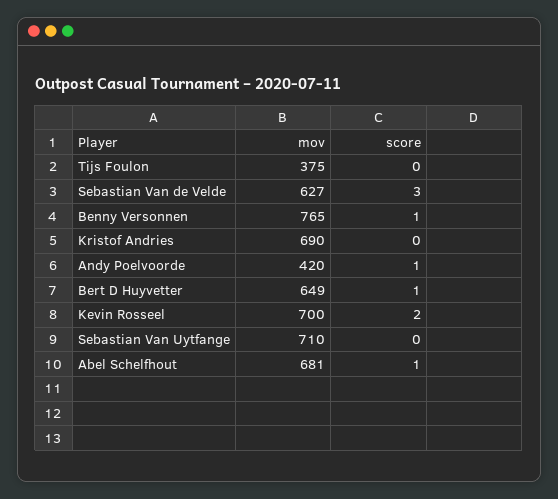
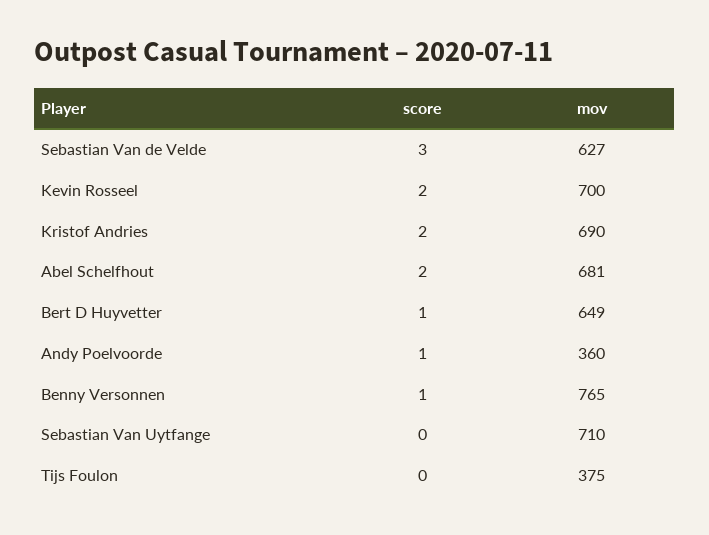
  {
    "mov": {
      "Tijs Foulon": 375,
      "Sebastian Van de Velde": 627,
      "Benny Versonnen": 765,
      "Kristof Andries": 690,
-     "Andy Poelvoorde": 420,
+     "Andy Poelvoorde": 360,
      "Bert D Huyvetter": 649,
      "Kevin Rosseel": 700,
      "Sebastian Van Uytfange": 710,
      "Abel Schelfhout": 681
    },
    "score": {
      "Tijs Foulon": 0,
      "Sebastian Van de Velde": 3,
      "Benny Versonnen": 1,
-     "Kristof Andries": 0,
+     "Kristof Andries": 2,
      "Andy Poelvoorde": 1,
      "Bert D Huyvetter": 1,
      "Kevin Rosseel": 2,
      "Sebastian Van Uytfange": 0,
-     "Abel Schelfhout": 1
+     "Abel Schelfhout": 2
    }
  }

